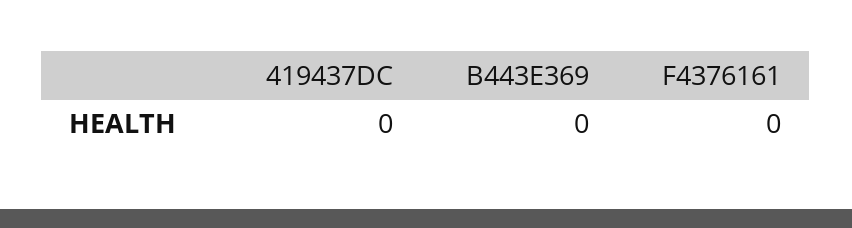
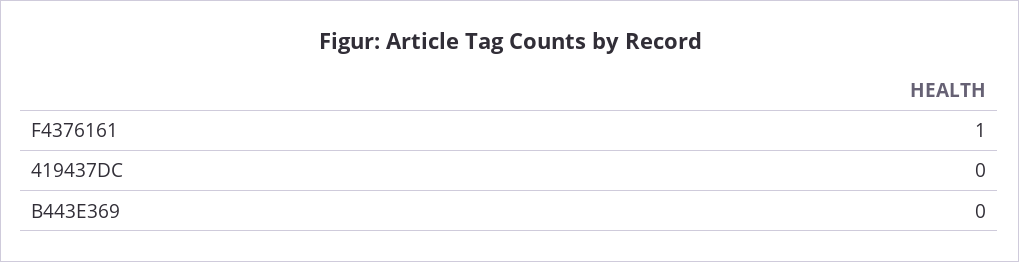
  {
    "419437DC": 0,
    "B443E369": 0,
-   "F4376161": 0
+   "F4376161": 1
  }

